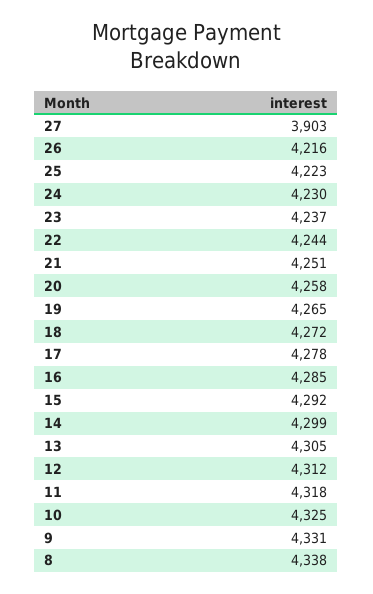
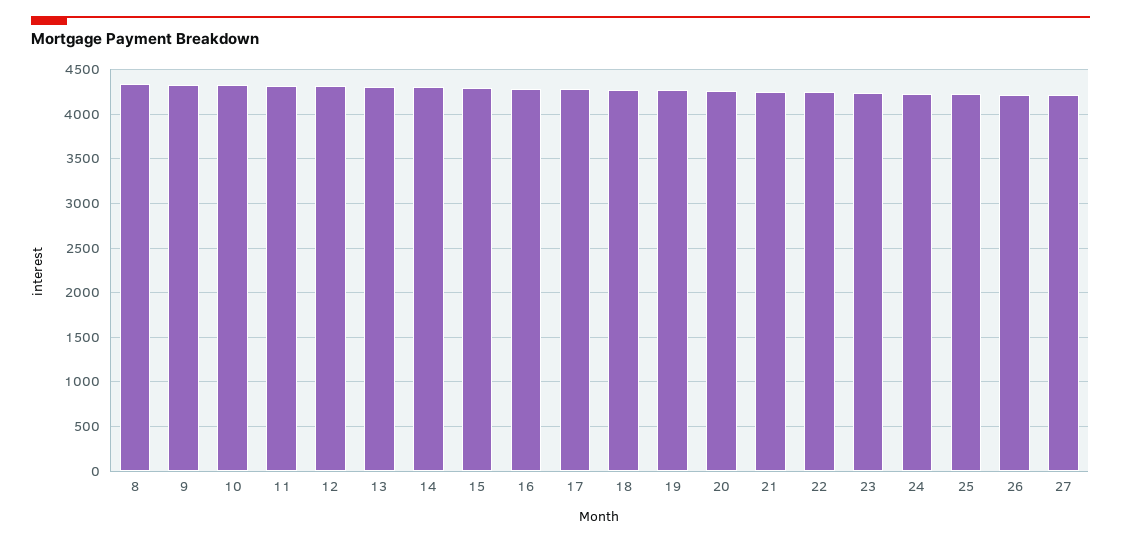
  {
-   "27": 3903,
+   "27": 4200,
    "26": 4216,
    "25": 4223,
    "24": 4230,
    "23": 4237,
    "22": 4244,
    "21": 4251,
    "20": 4258,
    "19": 4265,
    "18": 4272,
    "17": 4278,
    "16": 4285,
    "15": 4292,
    "14": 4299,
    "13": 4305,
    "12": 4312,
    "11": 4318,
    "10": 4325,
    "9": 4331,
    "8": 4338
  }

